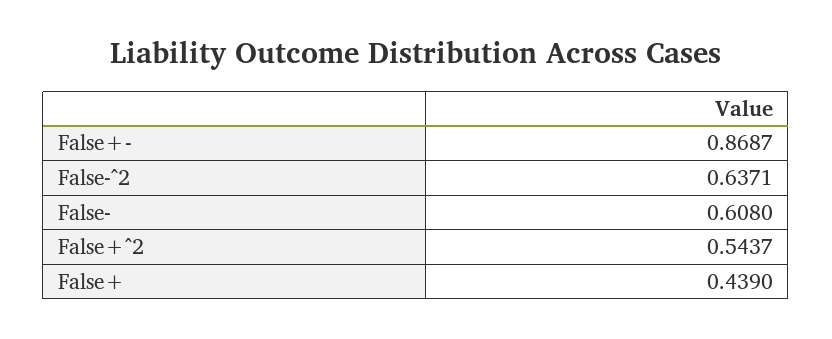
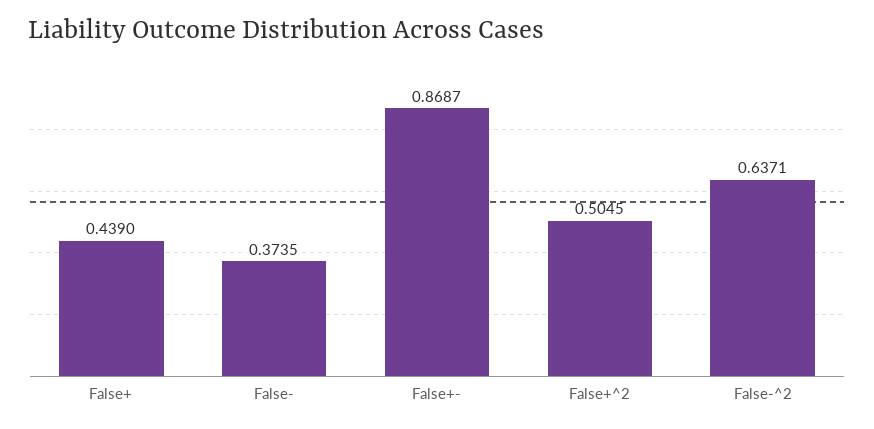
  {
    "False+-": 0.8687,
    "False-^2": 0.6371,
-   "False-": 0.608,
+   "False-": 0.3735,
-   "False+^2": 0.5437,
+   "False+^2": 0.5045,
    "False+": 0.439
  }

